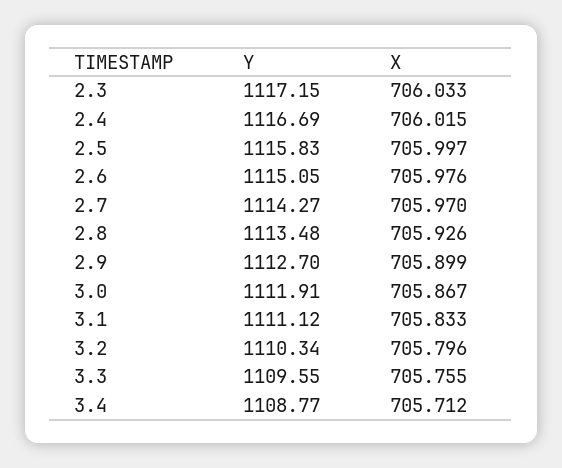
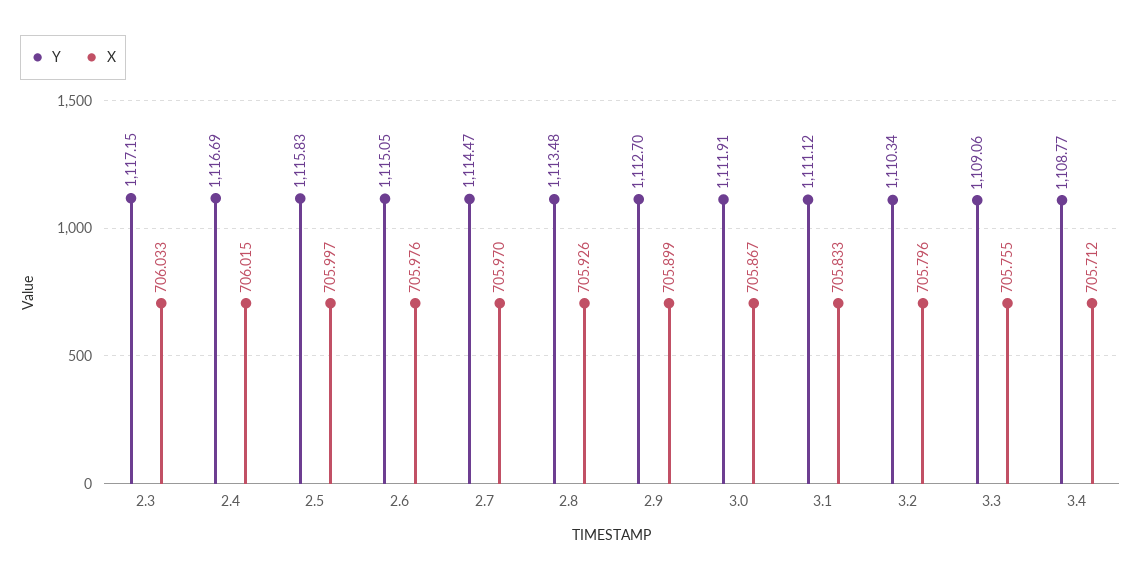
  {
    "Y": {
      "2.3": 1117.15,
      "2.4": 1116.69,
      "2.5": 1115.83,
      "2.6": 1115.05,
-     "2.7": 1114.27,
+     "2.7": 1114.47,
      "2.8": 1113.48,
      "2.9": 1112.7,
      "3.0": 1111.91,
      "3.1": 1111.12,
      "3.2": 1110.34,
-     "3.3": 1109.55,
+     "3.3": 1109.06,
      "3.4": 1108.77
    },
    "X": {
      "2.3": 706.033,
      "2.4": 706.015,
      "2.5": 705.997,
      "2.6": 705.976,
      "2.7": 705.97,
      "2.8": 705.926,
      "2.9": 705.899,
      "3.0": 705.867,
      "3.1": 705.833,
      "3.2": 705.796,
      "3.3": 705.755,
      "3.4": 705.712
    }
  }

